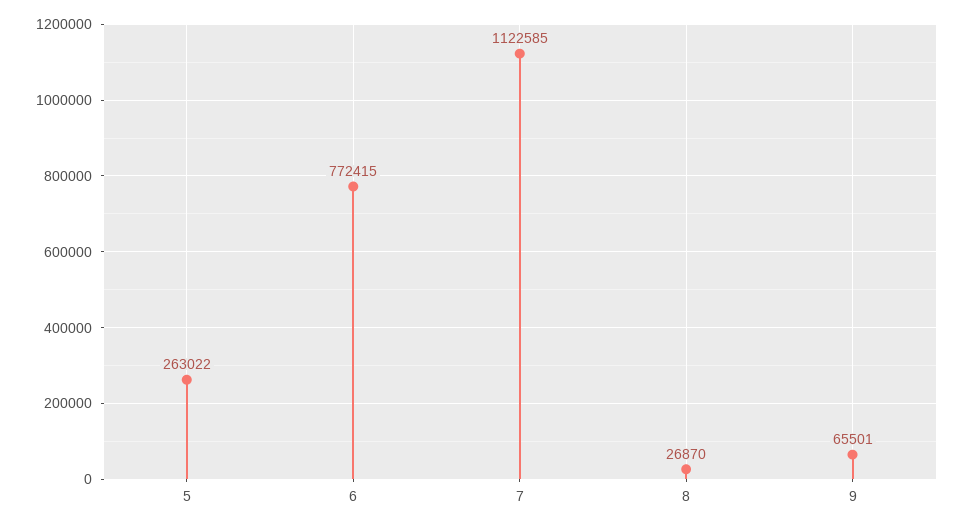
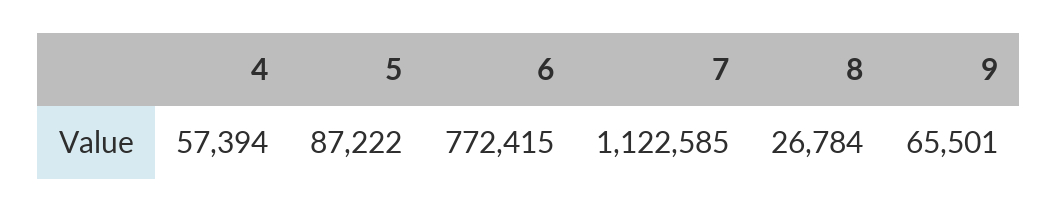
  {
-   "5": 263022,
+   "5": 87222,
    "6": 772415,
    "7": 1122585,
-   "8": 26870,
+   "8": 26784,
-   "9": 65501
+   "9": 65501,
+   "4": 57394
  }

